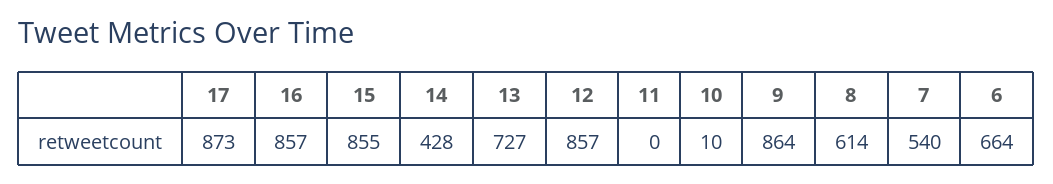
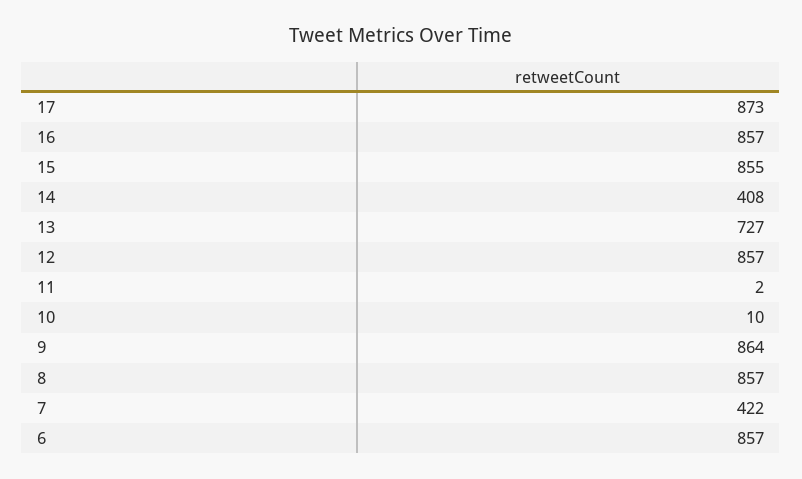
  {
    "17": 873,
    "16": 857,
    "15": 855,
-   "14": 428,
+   "14": 408,
    "13": 727,
    "12": 857,
-   "11": 0,
+   "11": 2,
    "10": 10,
    "9": 864,
-   "8": 614,
+   "8": 857,
-   "7": 540,
+   "7": 422,
-   "6": 664
+   "6": 857
  }

